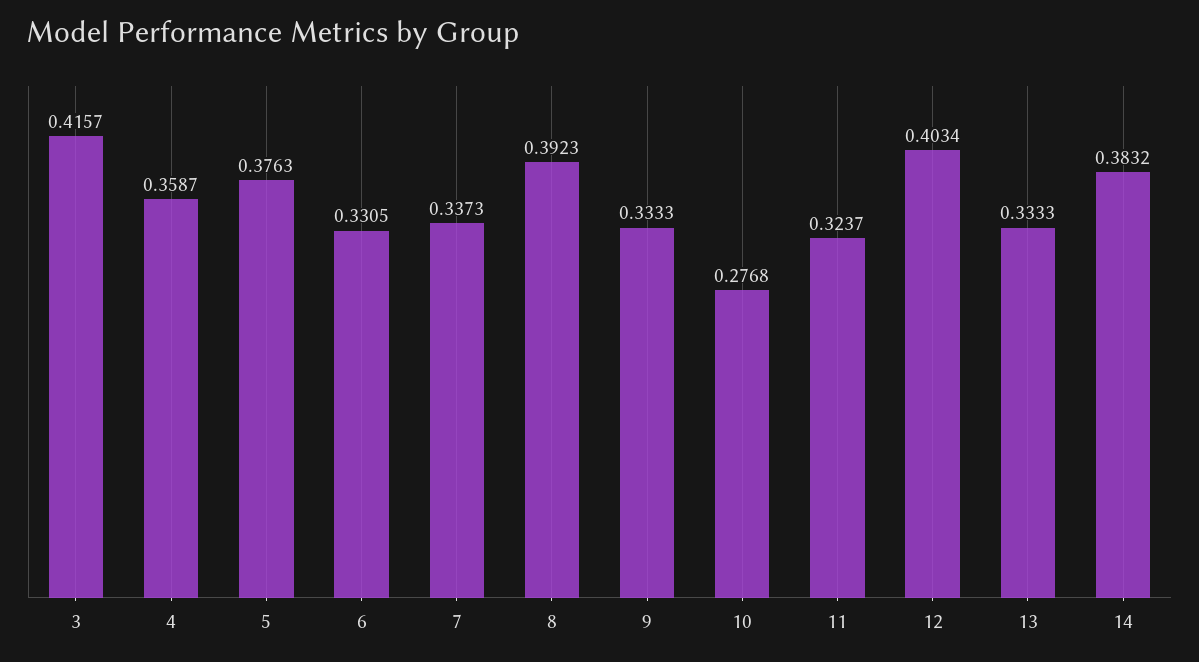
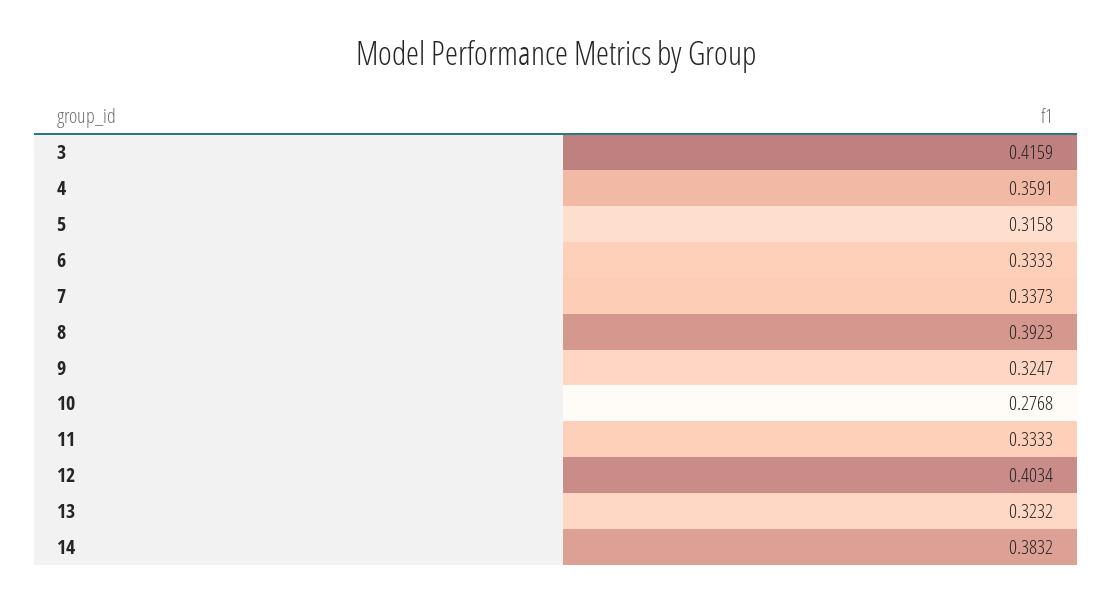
  {
-   "3": 0.4157,
+   "3": 0.4159,
-   "4": 0.3587,
+   "4": 0.3591,
-   "5": 0.3763,
+   "5": 0.3158,
-   "6": 0.3305,
+   "6": 0.3333,
    "7": 0.3373,
    "8": 0.3923,
-   "9": 0.3333,
+   "9": 0.3247,
    "10": 0.2768,
-   "11": 0.3237,
+   "11": 0.3333,
    "12": 0.4034,
-   "13": 0.3333,
+   "13": 0.3232,
    "14": 0.3832
  }

